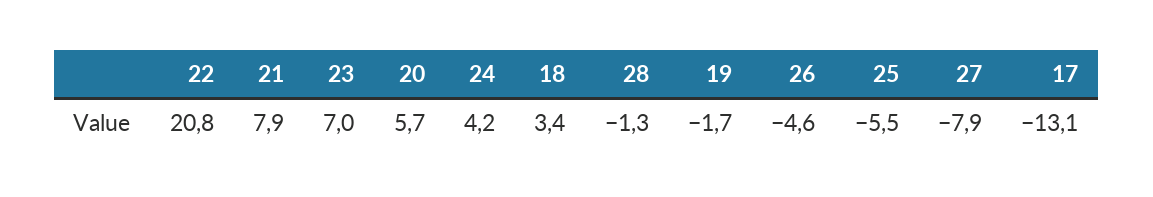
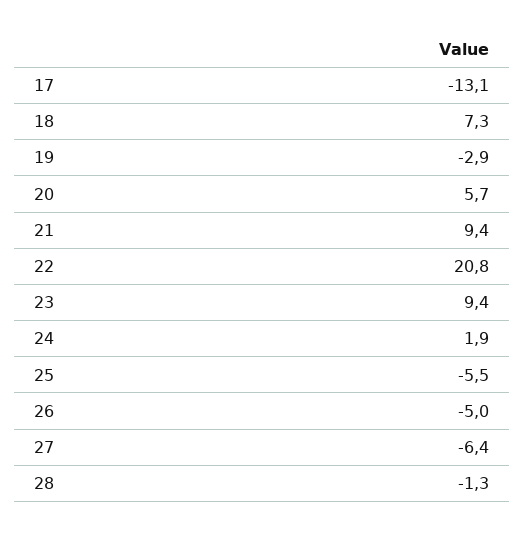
  {
    "22": 20.8,
-   "21": 7.9,
+   "21": 9.4,
-   "23": 7,
+   "23": 9.4,
    "20": 5.7,
-   "24": 4.2,
+   "24": 1.9,
-   "18": 3.4,
+   "18": 7.3,
    "28": -1.3,
-   "19": -1.7,
+   "19": -2.9,
-   "26": -4.6,
+   "26": -5,
    "25": -5.5,
-   "27": -7.9,
+   "27": -6.4,
    "17": -13.1
  }

